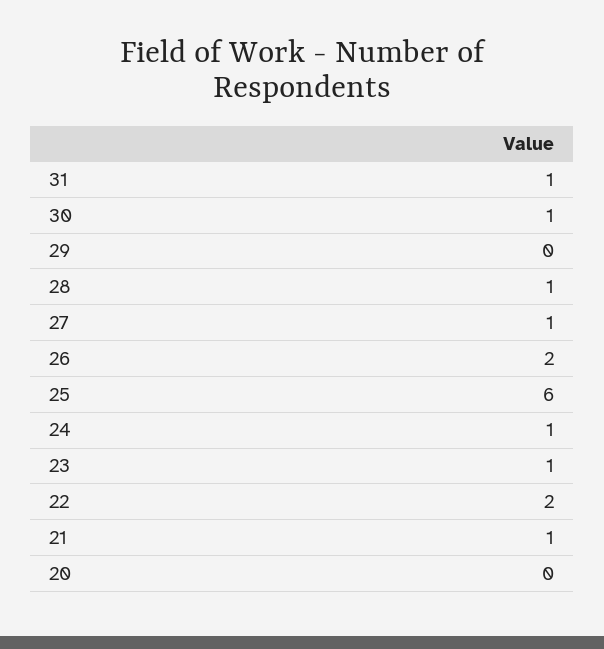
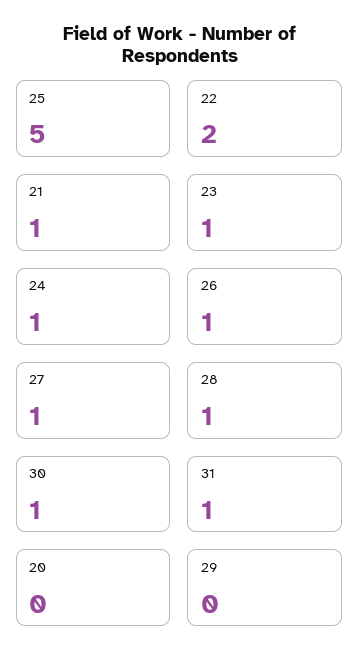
  {
    "31": 1,
    "30": 1,
    "29": 0,
    "28": 1,
    "27": 1,
-   "26": 2,
+   "26": 1,
-   "25": 6,
+   "25": 5,
    "24": 1,
    "23": 1,
    "22": 2,
    "21": 1,
    "20": 0
  }

